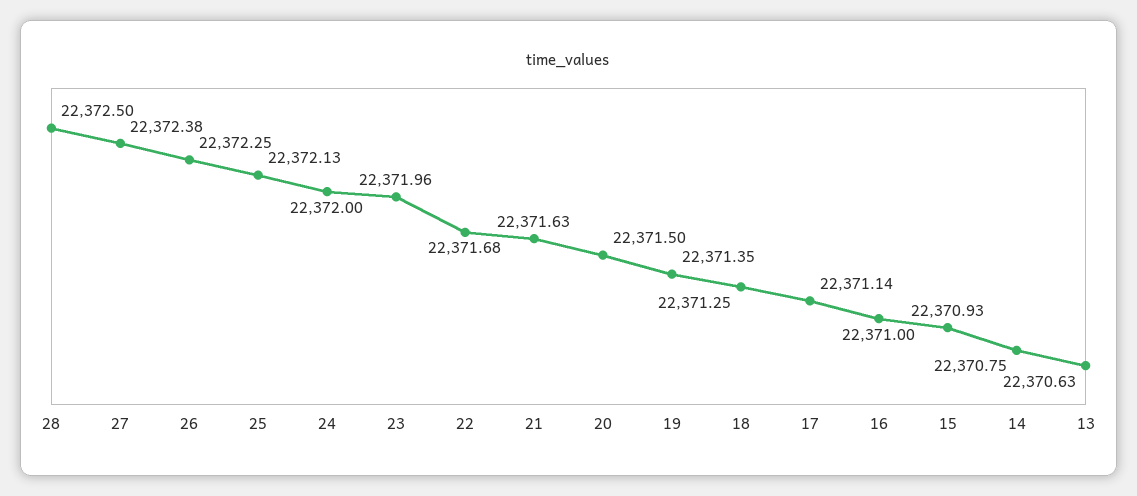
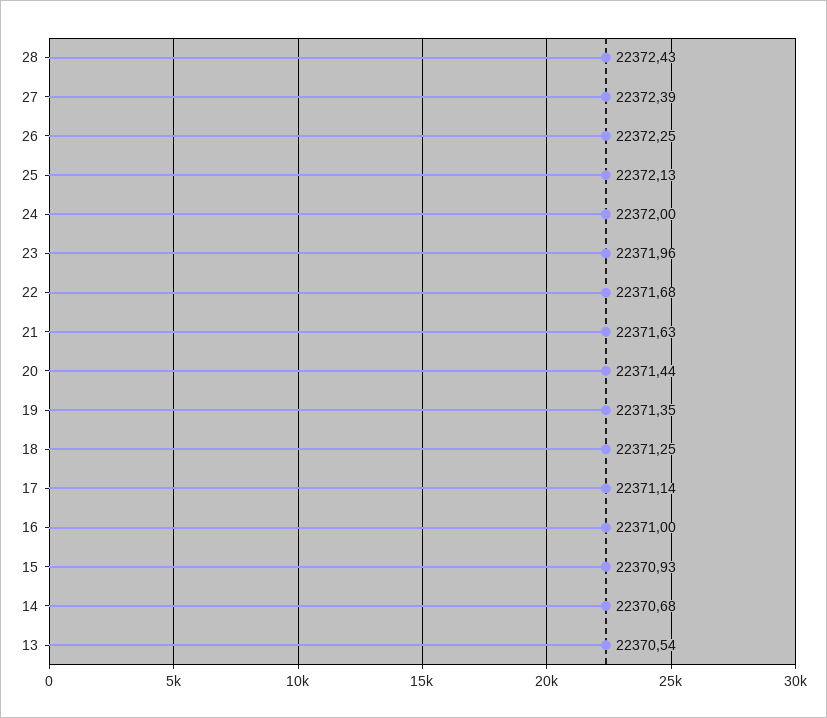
  {
-   "28": 22372.5,
+   "28": 22372.43,
-   "27": 22372.38,
+   "27": 22372.39,
    "26": 22372.25,
    "25": 22372.13,
    "24": 22372,
    "23": 22371.96,
    "22": 22371.68,
    "21": 22371.63,
-   "20": 22371.5,
+   "20": 22371.44,
    "19": 22371.35,
    "18": 22371.25,
    "17": 22371.14,
    "16": 22371,
    "15": 22370.93,
-   "14": 22370.75,
+   "14": 22370.68,
-   "13": 22370.63
+   "13": 22370.54
  }

